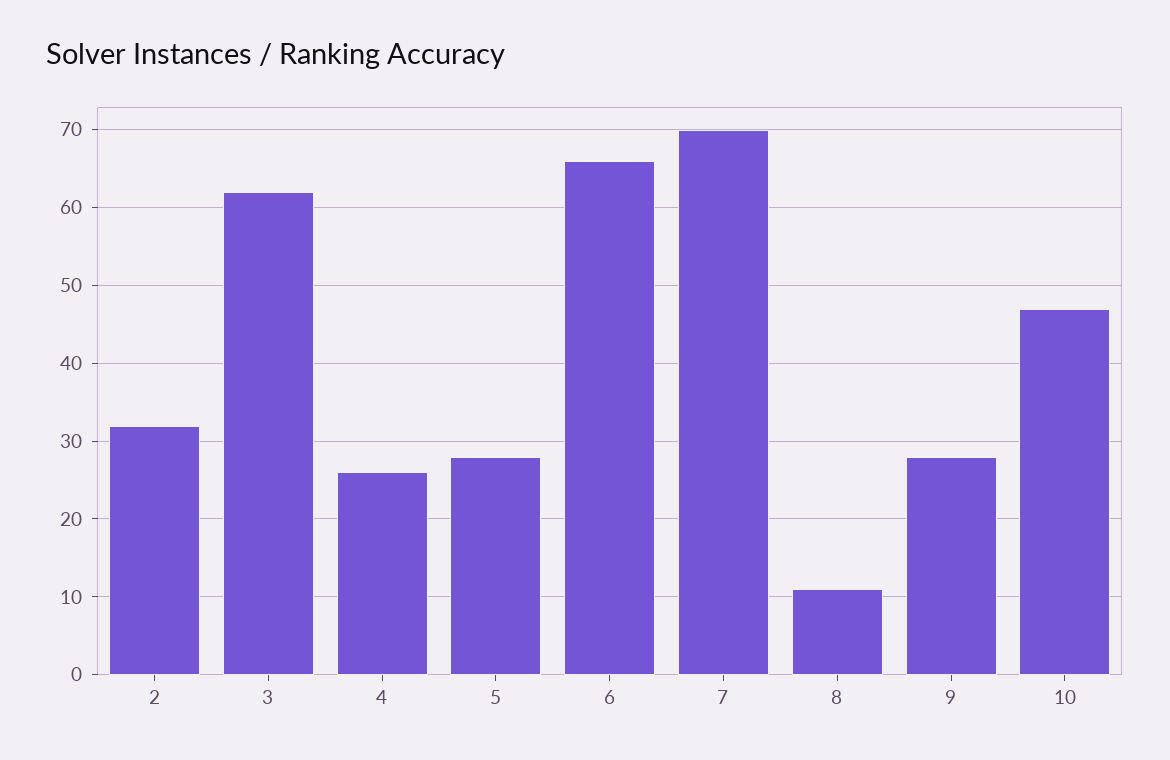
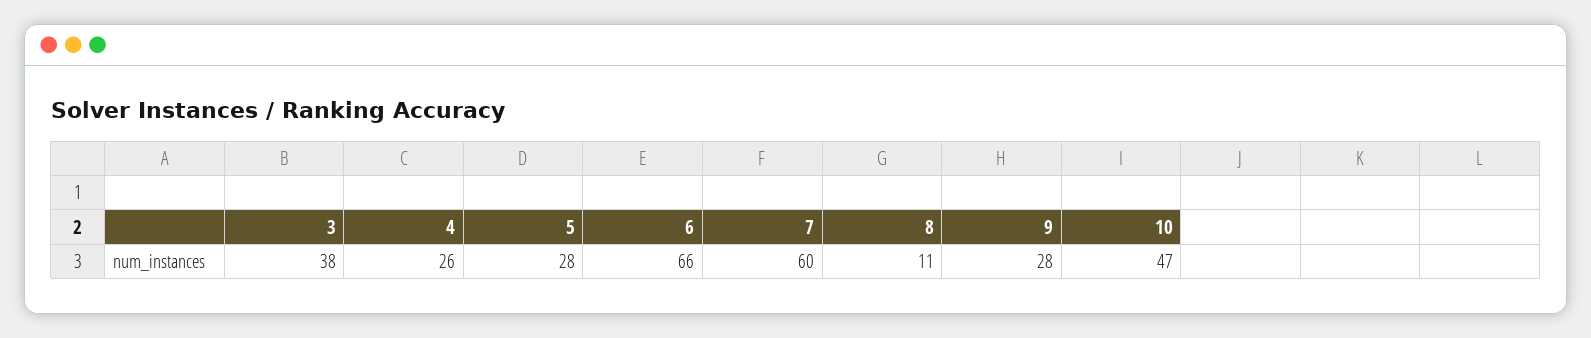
  {
-   "2": 32,
-   "3": 62,
+   "3": 38,
    "4": 26,
    "5": 28,
    "6": 66,
-   "7": 70,
+   "7": 60,
    "8": 11,
    "9": 28,
    "10": 47
  }

